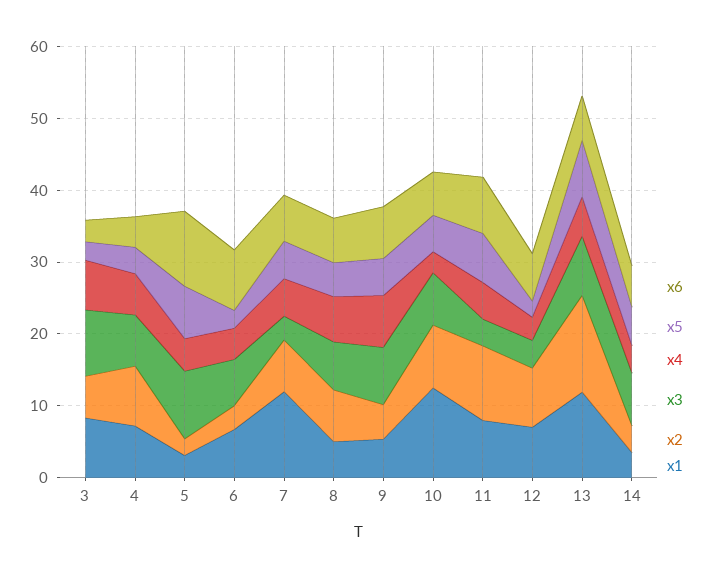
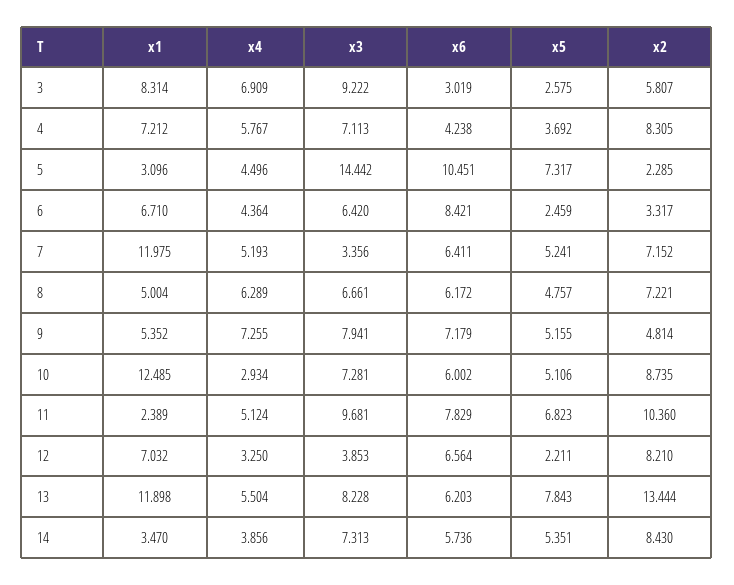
  {
    "x6": {
      "3": 3.019,
      "4": 4.238,
      "5": 10.451,
      "6": 8.421,
      "7": 6.411,
      "8": 6.172,
      "9": 7.179,
      "10": 6.002,
      "11": 7.829,
      "12": 6.564,
      "13": 6.203,
      "14": 5.736
    },
    "x5": {
      "3": 2.575,
      "4": 3.692,
      "5": 7.317,
      "6": 2.459,
      "7": 5.241,
      "8": 4.757,
      "9": 5.155,
      "10": 5.106,
      "11": 6.823,
      "12": 2.211,
      "13": 7.843,
      "14": 5.351
    },
    "x4": {
      "3": 6.909,
      "4": 5.767,
      "5": 4.496,
      "6": 4.364,
      "7": 5.193,
      "8": 6.289,
      "9": 7.255,
      "10": 2.934,
      "11": 5.124,
      "12": 3.25,
      "13": 5.504,
      "14": 3.856
    },
    "x3": {
      "3": 9.222,
      "4": 7.113,
-     "5": 10,
+     "5": 14.442,
      "6": 6.42,
      "7": 3.356,
      "8": 6.661,
      "9": 7.941,
      "10": 7.281,
-     "11": 4,
+     "11": 9.681,
      "12": 3.853,
      "13": 8.228,
      "14": 7.313
    },
    "x2": {
      "3": 5.807,
      "4": 8.305,
      "5": 2.285,
      "6": 3.317,
      "7": 7.152,
      "8": 7.221,
      "9": 4.814,
      "10": 8.735,
      "11": 10.36,
      "12": 8.21,
      "13": 13.444,
-     "14": 4
+     "14": 8.43
    },
    "x1": {
      "3": 8.314,
      "4": 7.212,
      "5": 3.096,
      "6": 6.71,
      "7": 11.975,
      "8": 5.004,
      "9": 5.352,
      "10": 12.485,
-     "11": 8,
+     "11": 2.389,
      "12": 7.032,
      "13": 11.898,
      "14": 3.47
    }
  }

